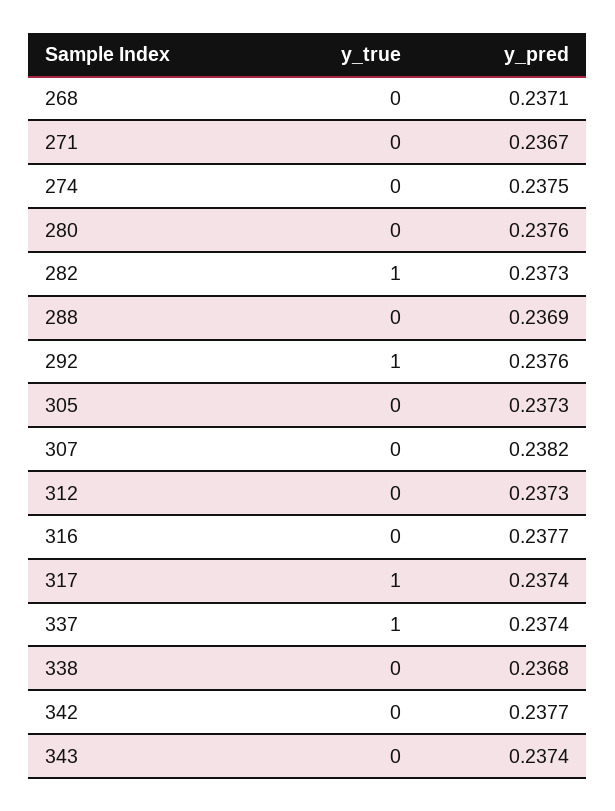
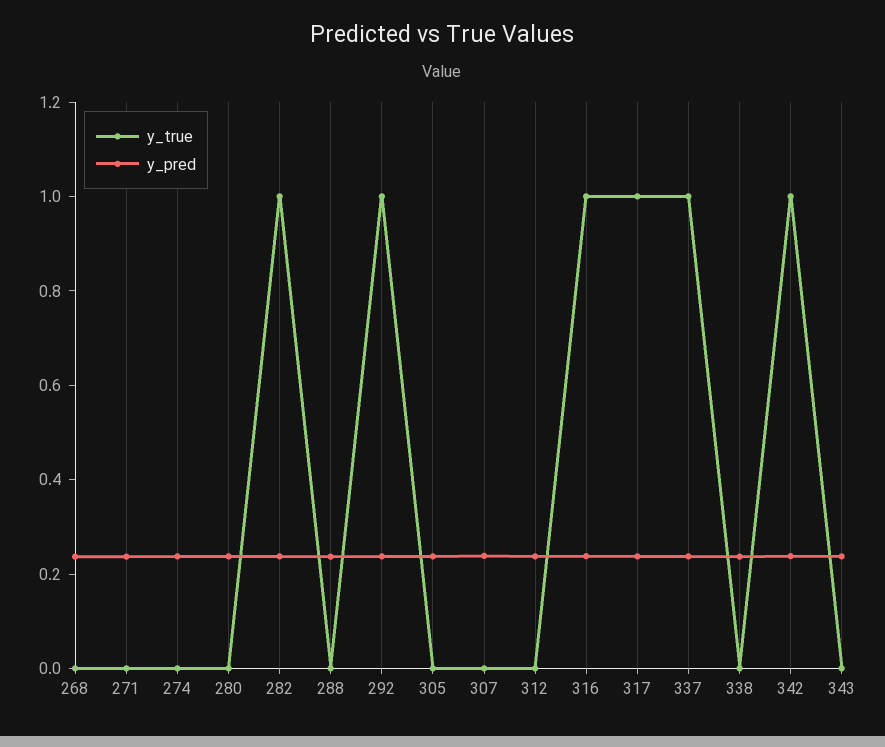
  {
    "y_true": {
      "268": 0,
      "271": 0,
      "274": 0,
      "280": 0,
      "282": 1,
      "288": 0,
      "292": 1,
      "305": 0,
      "307": 0,
      "312": 0,
-     "316": 0,
+     "316": 1,
      "317": 1,
      "337": 1,
      "338": 0,
-     "342": 0,
+     "342": 1,
      "343": 0
    },
    "y_pred": {
      "268": 0.2371,
      "271": 0.2367,
      "274": 0.2375,
      "280": 0.2376,
      "282": 0.2373,
      "288": 0.2369,
      "292": 0.2376,
      "305": 0.2373,
      "307": 0.2382,
      "312": 0.2373,
      "316": 0.2377,
      "317": 0.2374,
      "337": 0.2374,
      "338": 0.2368,
      "342": 0.2377,
      "343": 0.2374
    }
  }

